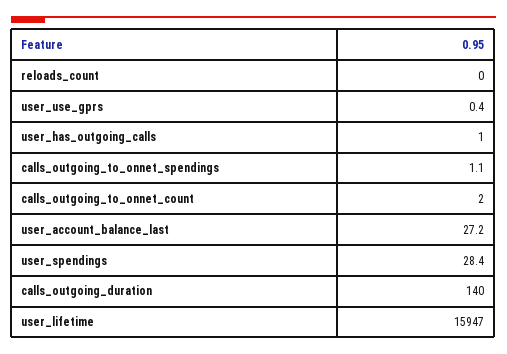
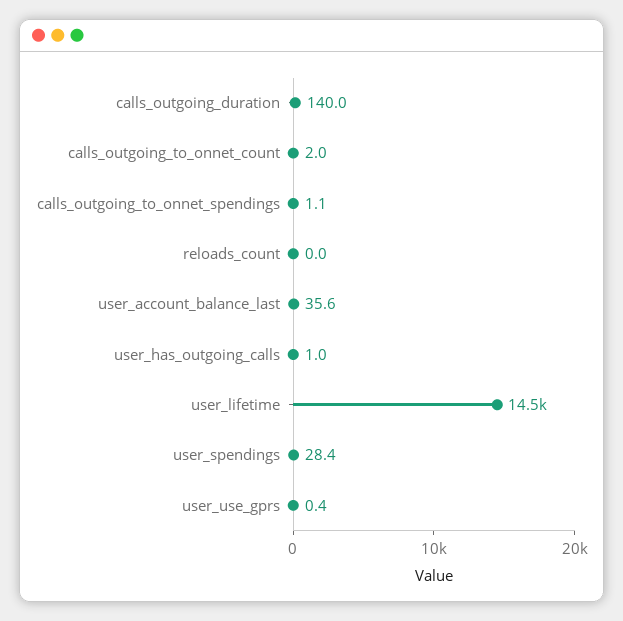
  {
    "reloads_count": 0,
    "user_use_gprs": 0.4,
    "user_has_outgoing_calls": 1,
    "calls_outgoing_to_onnet_spendings": 1.1,
    "calls_outgoing_to_onnet_count": 2,
-   "user_account_balance_last": 27.2,
+   "user_account_balance_last": 35.6,
    "user_spendings": 28.4,
    "calls_outgoing_duration": 140,
-   "user_lifetime": 15947
+   "user_lifetime": 14500
  }

